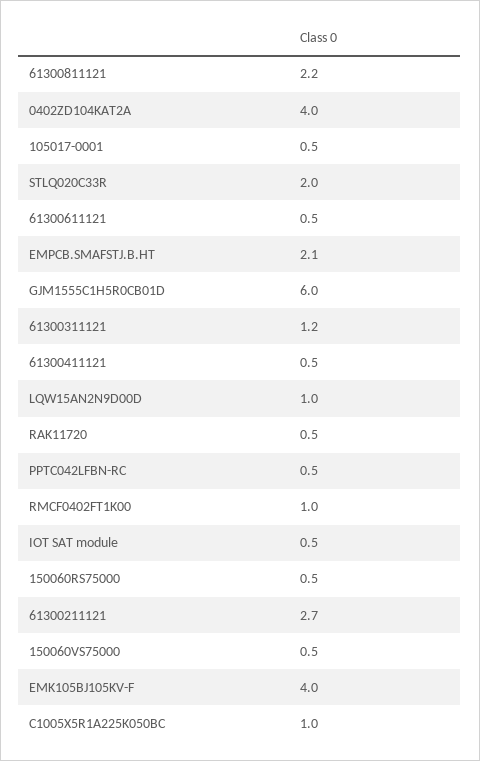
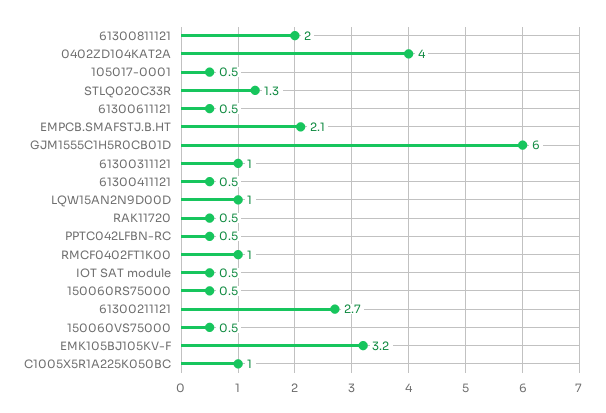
  {
-   "61300811121": 2.2,
+   "61300811121": 2,
    "0402ZD104KAT2A": 4,
    "105017-0001": 0.5,
-   "STLQ020C33R": 2,
+   "STLQ020C33R": 1.3,
    "61300611121": 0.5,
    "EMPCB.SMAFSTJ.B.HT": 2.1,
    "GJM1555C1H5R0CB01D": 6,
-   "61300311121": 1.2,
+   "61300311121": 1,
    "61300411121": 0.5,
    "LQW15AN2N9D00D": 1,
    "RAK11720": 0.5,
    "PPTC042LFBN-RC": 0.5,
    "RMCF0402FT1K00": 1,
    "IOT SAT module": 0.5,
    "150060RS75000": 0.5,
    "61300211121": 2.7,
    "150060VS75000": 0.5,
-   "EMK105BJ105KV-F": 4,
+   "EMK105BJ105KV-F": 3.2,
    "C1005X5R1A225K050BC": 1
  }

